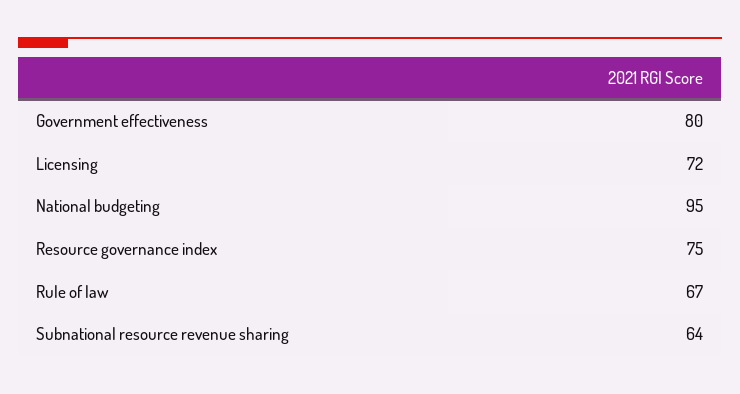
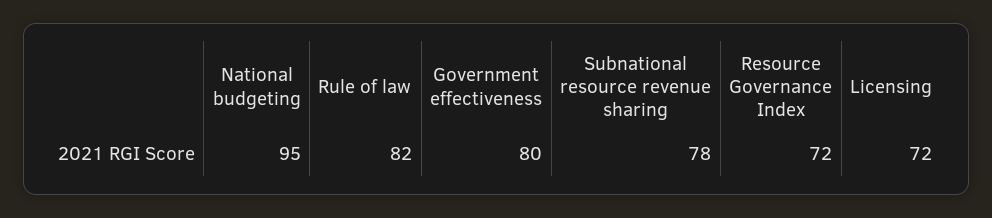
  {
    "Government effectiveness": 80,
    "Licensing": 72,
    "National budgeting": 95,
-   "Resource governance index": 75,
+   "Resource governance index": 72,
-   "Rule of law": 67,
+   "Rule of law": 82,
-   "Subnational resource revenue sharing": 64
+   "Subnational resource revenue sharing": 78
  }

